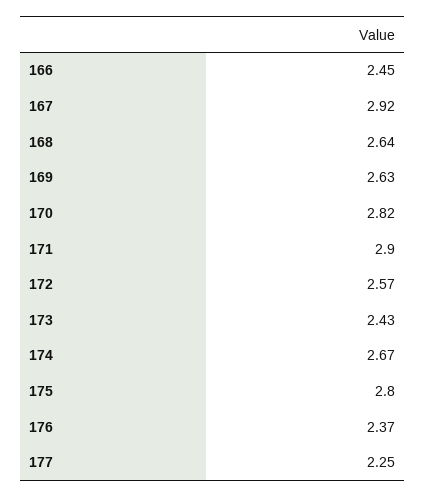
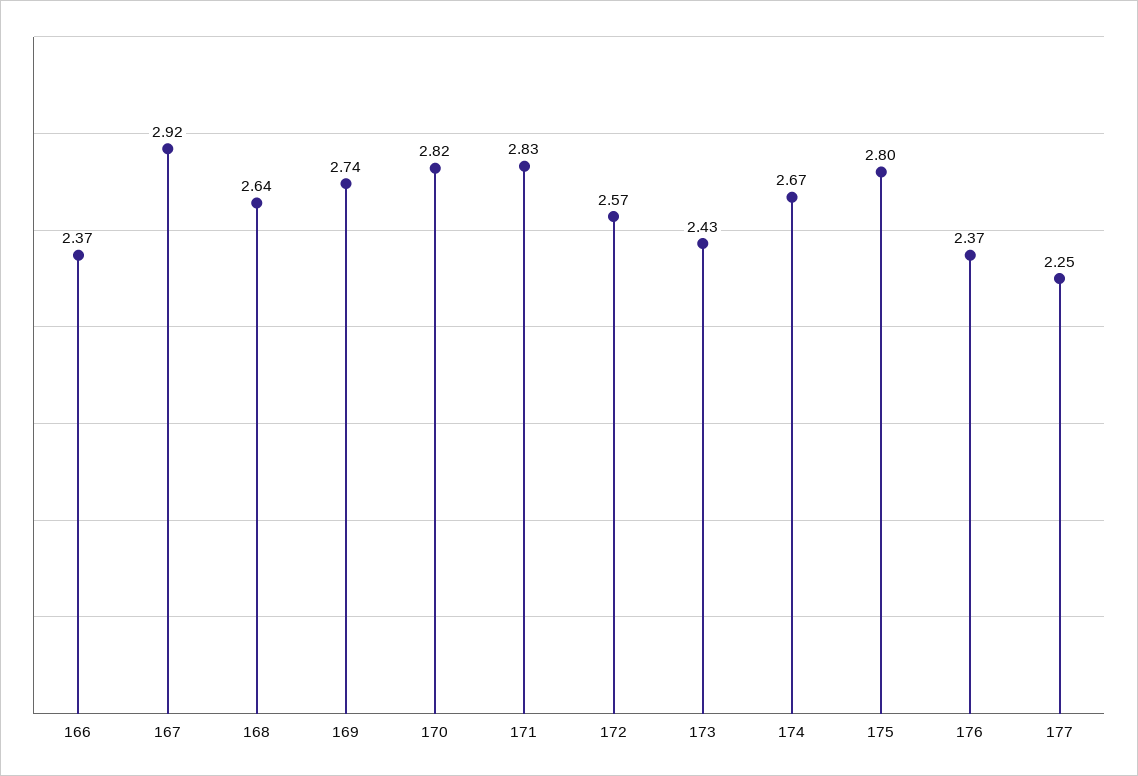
  {
-   "166": 2.45,
+   "166": 2.37,
    "167": 2.92,
    "168": 2.64,
-   "169": 2.63,
+   "169": 2.74,
    "170": 2.82,
-   "171": 2.9,
+   "171": 2.83,
    "172": 2.57,
    "173": 2.43,
    "174": 2.67,
    "175": 2.8,
    "176": 2.37,
    "177": 2.25
  }

